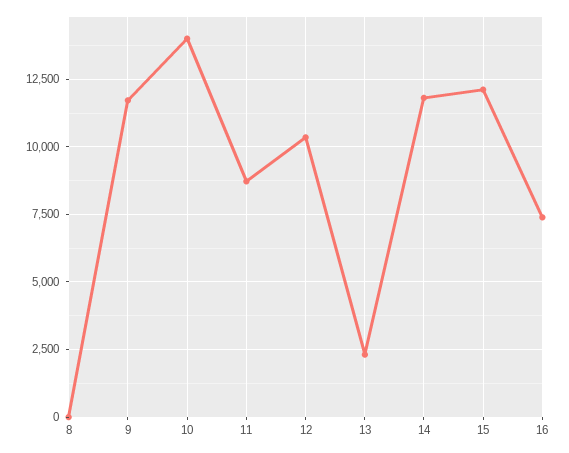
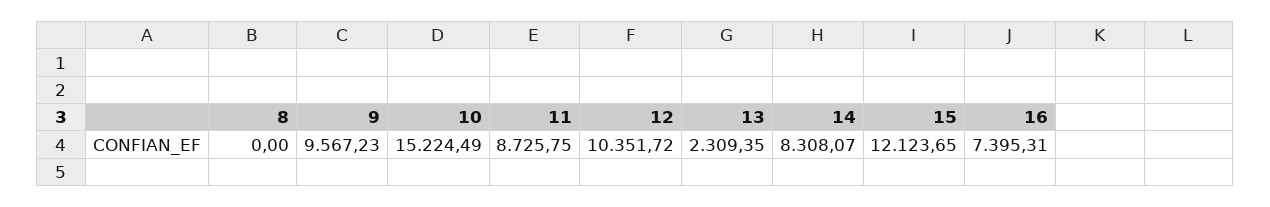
  {
    "8": 0,
-   "9": 11750,
+   "9": 9567.23,
-   "10": 14000,
+   "10": 15224.49,
    "11": 8725.75,
    "12": 10351.72,
    "13": 2309.35,
-   "14": 11750,
+   "14": 8308.07,
    "15": 12123.65,
    "16": 7395.31
  }

